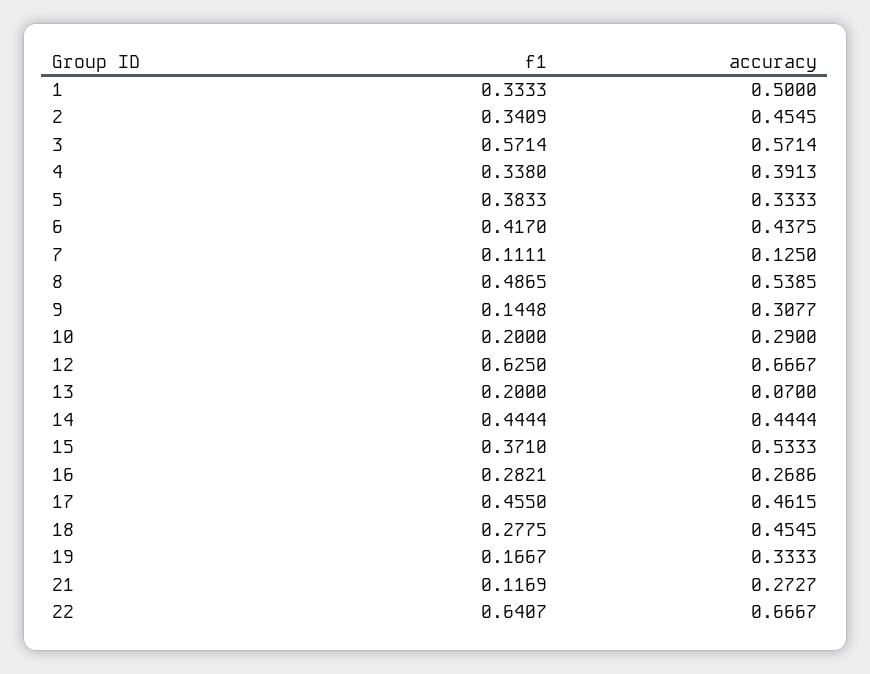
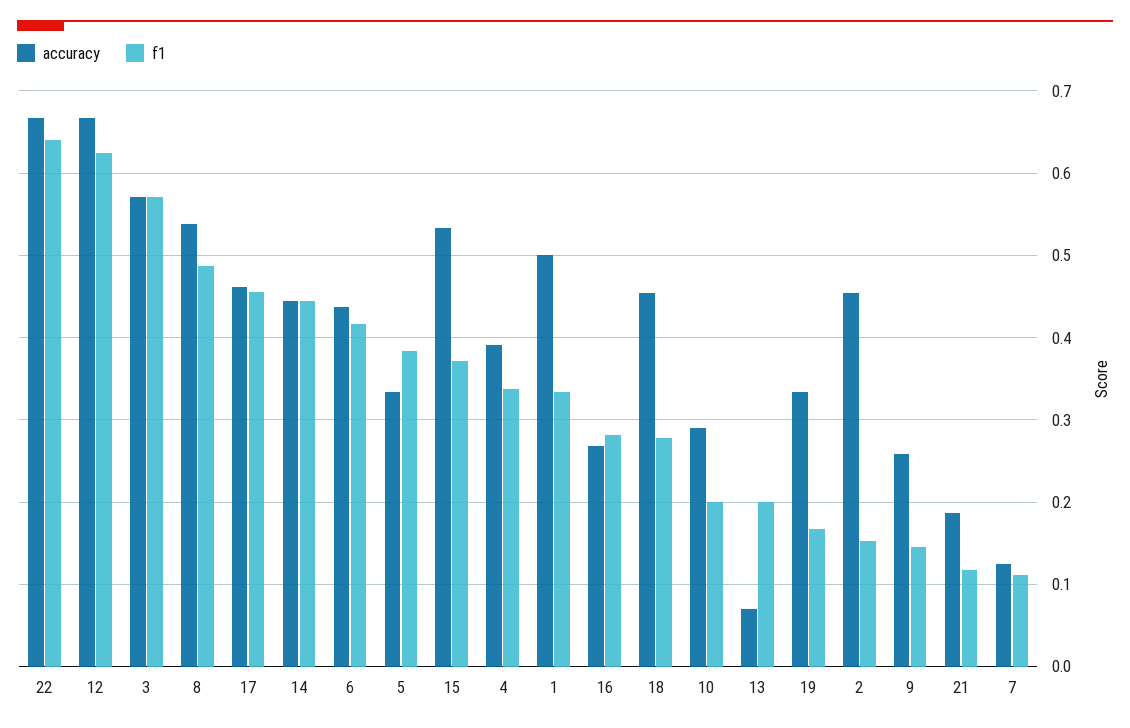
  {
    "f1": {
      "1": 0.3333,
-     "2": 0.3409,
+     "2": 0.15,
      "3": 0.5714,
      "4": 0.338,
      "5": 0.3833,
      "6": 0.417,
      "7": 0.1111,
      "8": 0.4865,
      "9": 0.1448,
      "10": 0.2,
      "12": 0.625,
      "13": 0.2,
      "14": 0.4444,
      "15": 0.371,
      "16": 0.2821,
      "17": 0.455,
      "18": 0.2775,
      "19": 0.1667,
      "21": 0.1169,
      "22": 0.6407
    },
    "accuracy": {
      "1": 0.5,
      "2": 0.4545,
      "3": 0.5714,
      "4": 0.3913,
      "5": 0.3333,
      "6": 0.4375,
      "7": 0.125,
      "8": 0.5385,
-     "9": 0.3077,
+     "9": 0.26,
      "10": 0.29,
      "12": 0.6667,
      "13": 0.07,
      "14": 0.4444,
      "15": 0.5333,
      "16": 0.2686,
      "17": 0.4615,
      "18": 0.4545,
      "19": 0.3333,
-     "21": 0.2727,
+     "21": 0.19,
      "22": 0.6667
    }
  }

